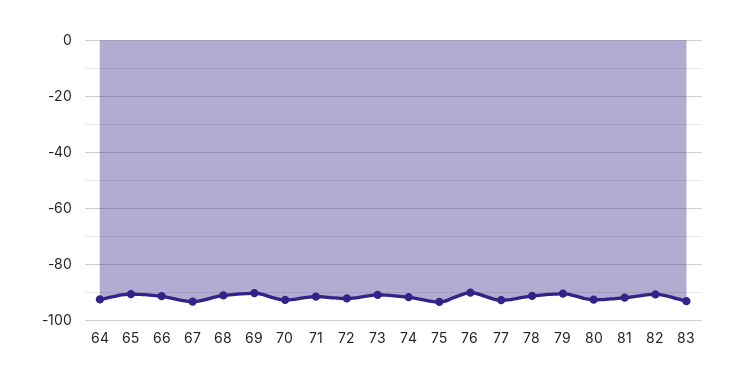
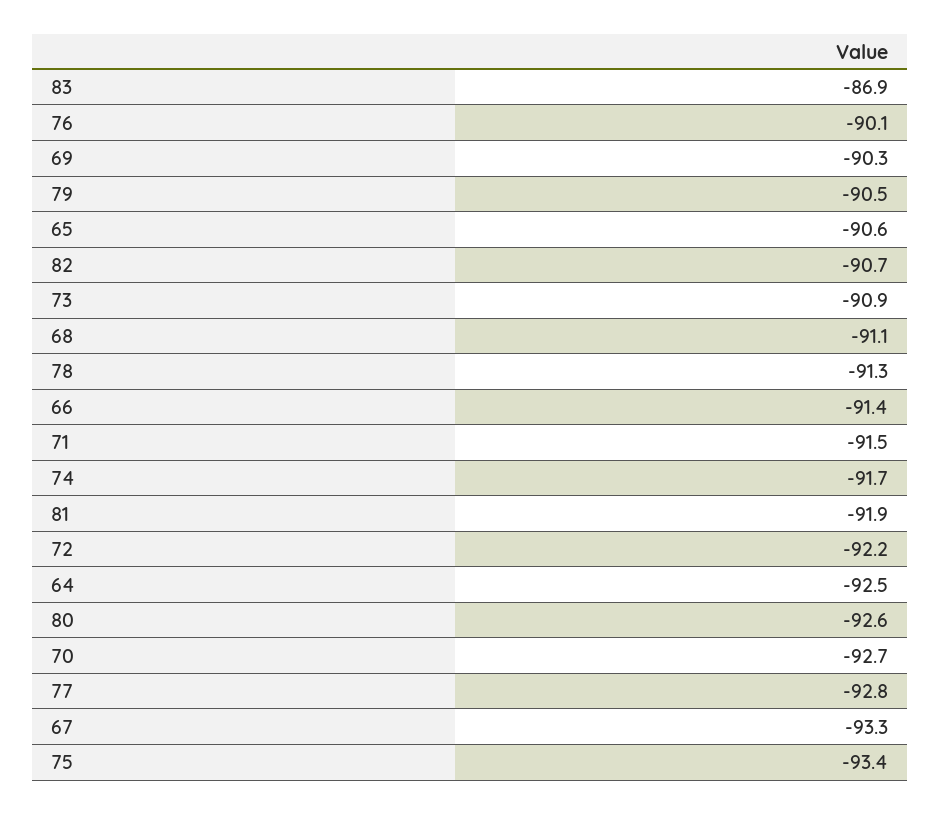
  {
    "64": -92.5,
    "65": -90.6,
    "66": -91.4,
    "67": -93.3,
    "68": -91.1,
    "69": -90.3,
    "70": -92.7,
    "71": -91.5,
    "72": -92.2,
    "73": -90.9,
    "74": -91.7,
    "75": -93.4,
    "76": -90.1,
    "77": -92.8,
    "78": -91.3,
    "79": -90.5,
    "80": -92.6,
    "81": -91.9,
    "82": -90.7,
-   "83": -92.5
+   "83": -86.9
  }

